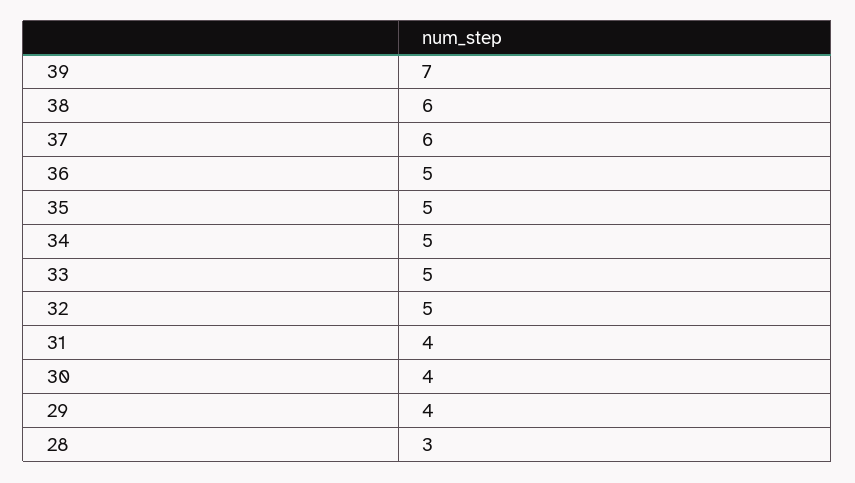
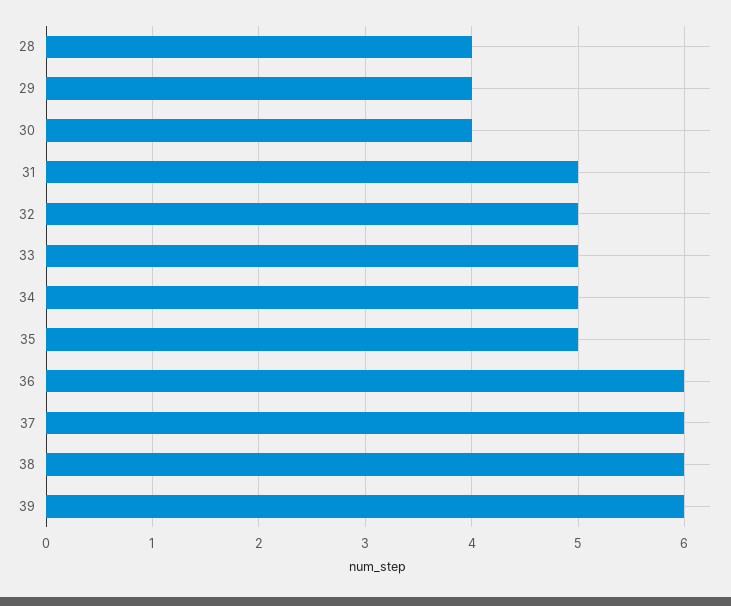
  {
-   "39": 7,
+   "39": 6,
    "38": 6,
    "37": 6,
-   "36": 5,
+   "36": 6,
    "35": 5,
    "34": 5,
    "33": 5,
    "32": 5,
-   "31": 4,
+   "31": 5,
    "30": 4,
    "29": 4,
-   "28": 3
+   "28": 4
  }

